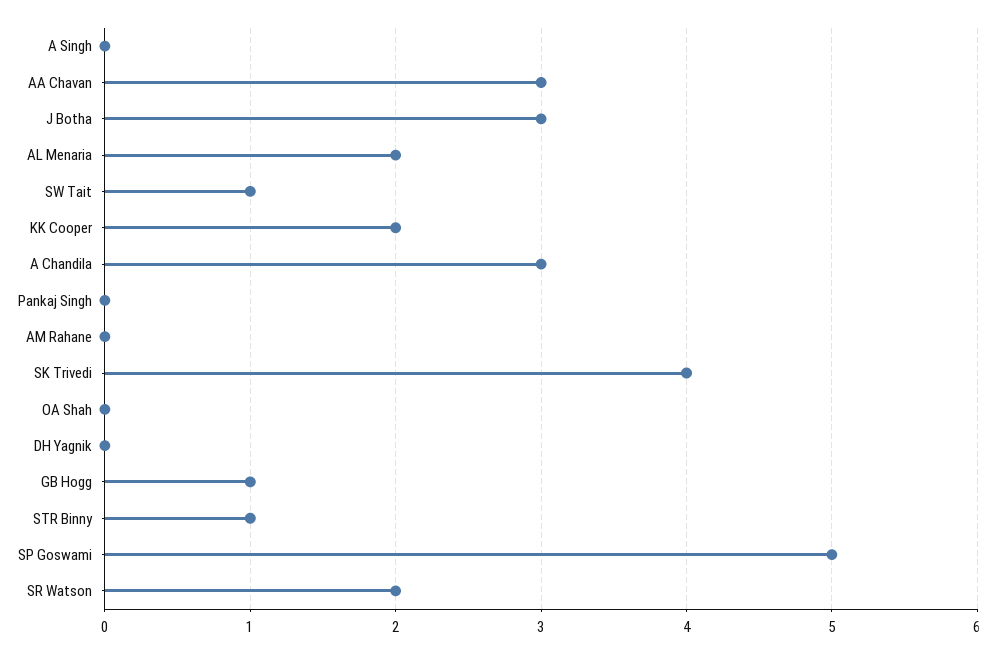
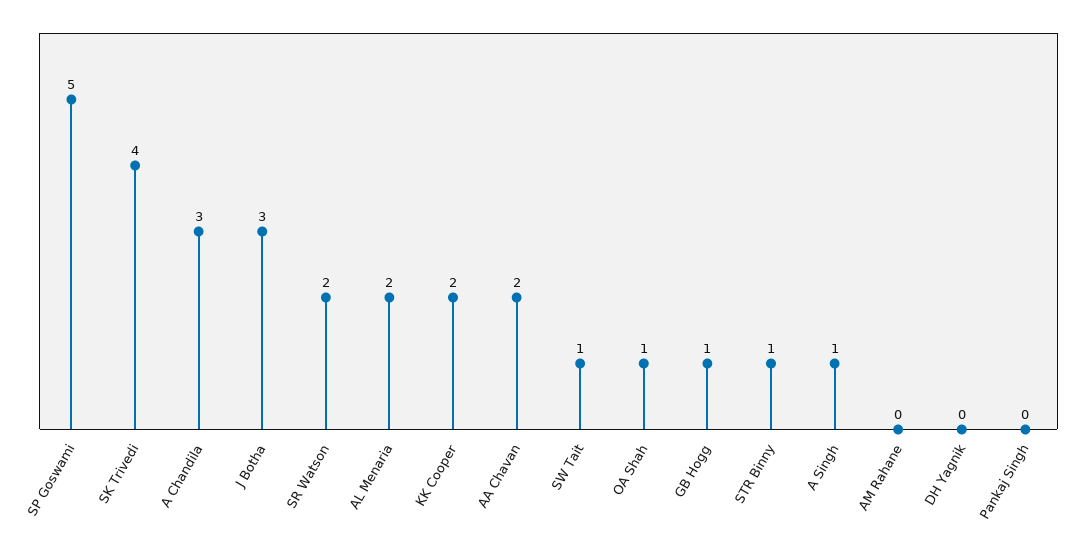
  {
-   "A Singh": 0,
+   "A Singh": 1,
-   "AA Chavan": 3,
+   "AA Chavan": 2,
    "J Botha": 3,
    "AL Menaria": 2,
    "SW Tait": 1,
    "KK Cooper": 2,
    "A Chandila": 3,
    "Pankaj Singh": 0,
    "AM Rahane": 0,
    "SK Trivedi": 4,
-   "OA Shah": 0,
+   "OA Shah": 1,
    "DH Yagnik": 0,
    "GB Hogg": 1,
    "STR Binny": 1,
    "SP Goswami": 5,
    "SR Watson": 2
  }

